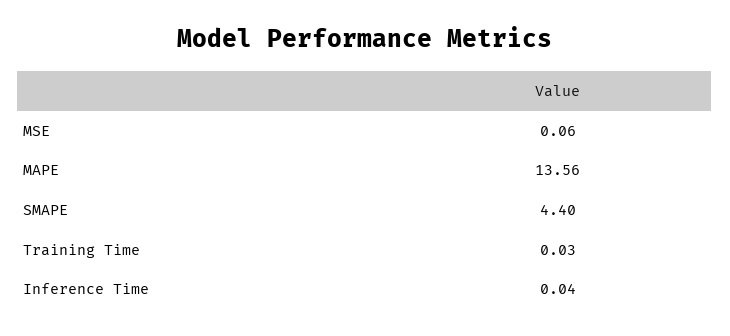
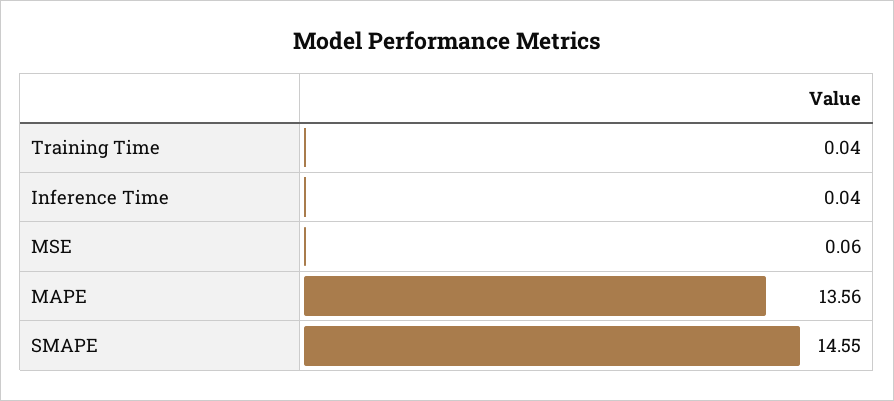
  {
    "MSE": 0.06,
    "MAPE": 13.56,
-   "SMAPE": 4.4,
+   "SMAPE": 14.55,
-   "Training Time": 0.03,
+   "Training Time": 0.04,
    "Inference Time": 0.04
  }

